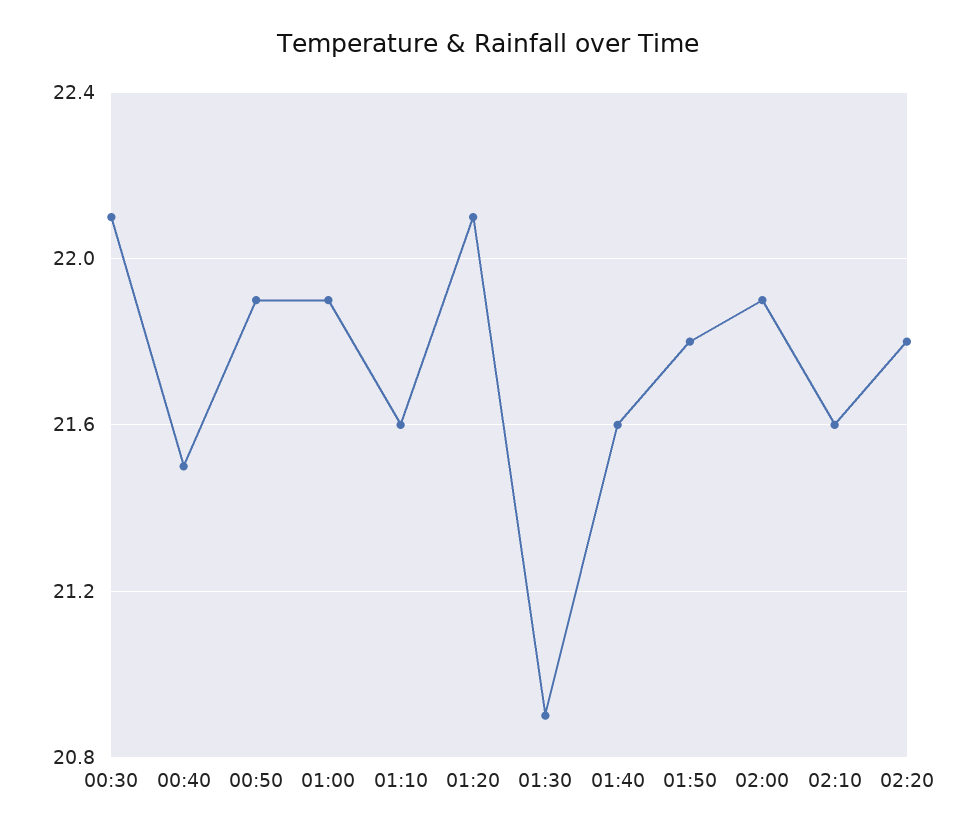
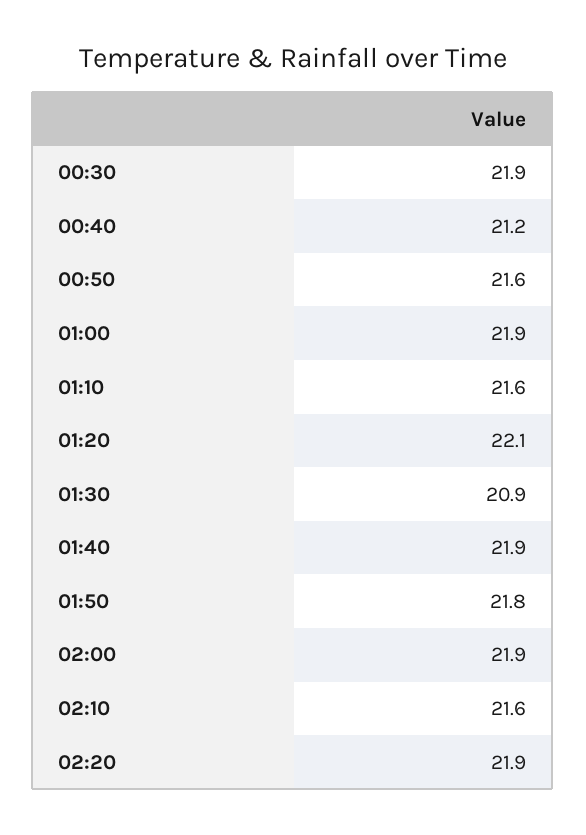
  {
-   "00:30": 22.1,
+   "00:30": 21.9,
-   "00:40": 21.5,
+   "00:40": 21.2,
-   "00:50": 21.9,
+   "00:50": 21.6,
    "01:00": 21.9,
    "01:10": 21.6,
    "01:20": 22.1,
    "01:30": 20.9,
-   "01:40": 21.6,
+   "01:40": 21.9,
    "01:50": 21.8,
    "02:00": 21.9,
    "02:10": 21.6,
-   "02:20": 21.8
+   "02:20": 21.9
  }

